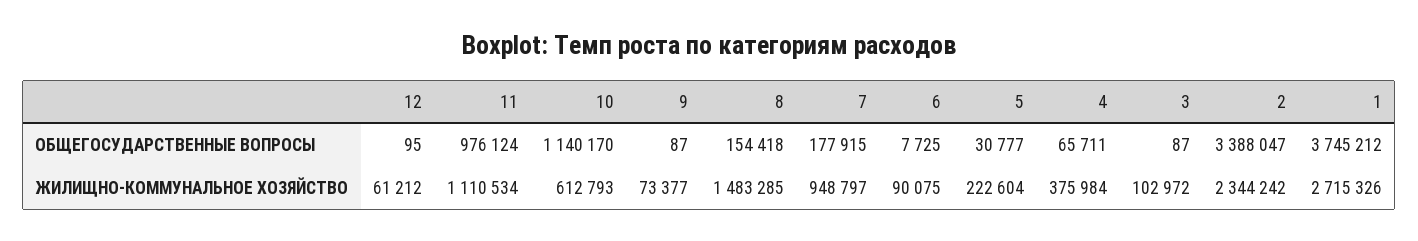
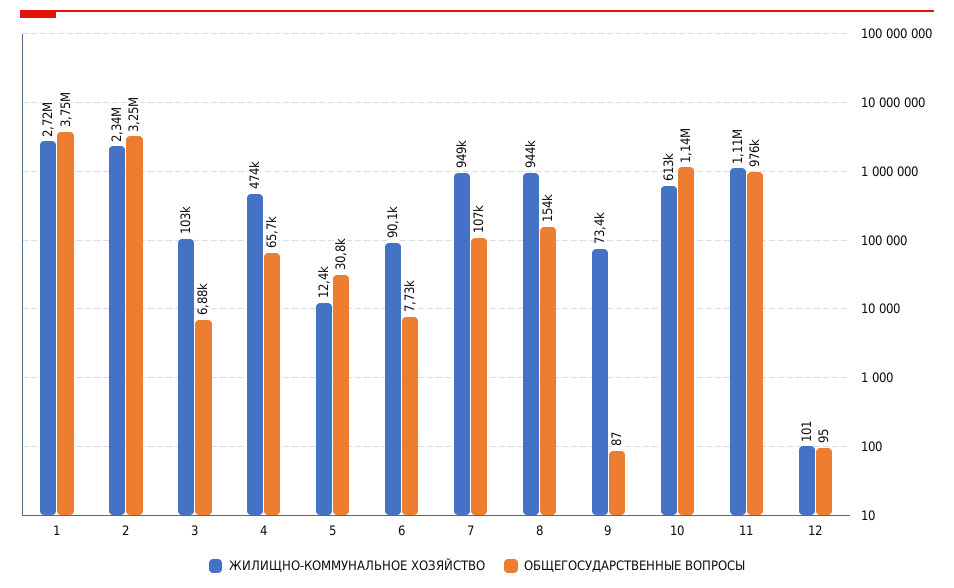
  {
    "ОБЩЕГОСУДАРСТВЕННЫЕ ВОПРОСЫ": {
      "12": 95,
      "11": 976124,
      "10": 1140170,
      "9": 87,
      "8": 154418,
-     "7": 177915,
+     "7": 107000,
      "6": 7725,
      "5": 30777,
      "4": 65711,
-     "3": 87,
+     "3": 6880,
-     "2": 3388047,
+     "2": 3250000,
      "1": 3745212
    },
    "ЖИЛИЩНО-КОММУНАЛЬНОЕ ХОЗЯЙСТВО": {
-     "12": 61212,
+     "12": 101,
      "11": 1110534,
      "10": 612793,
      "9": 73377,
-     "8": 1483285,
+     "8": 944000,
      "7": 948797,
      "6": 90075,
-     "5": 222604,
+     "5": 12400,
-     "4": 375984,
+     "4": 474000,
      "3": 102972,
      "2": 2344242,
      "1": 2715326
    }
  }

